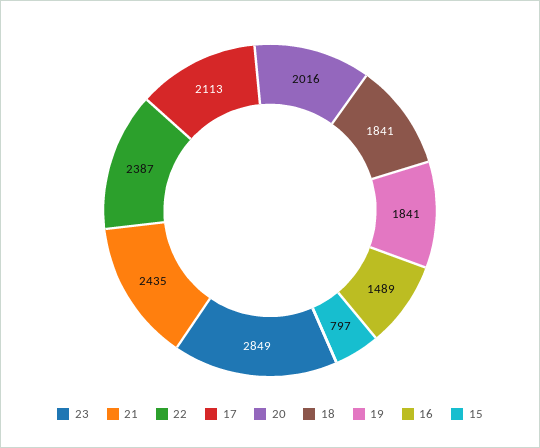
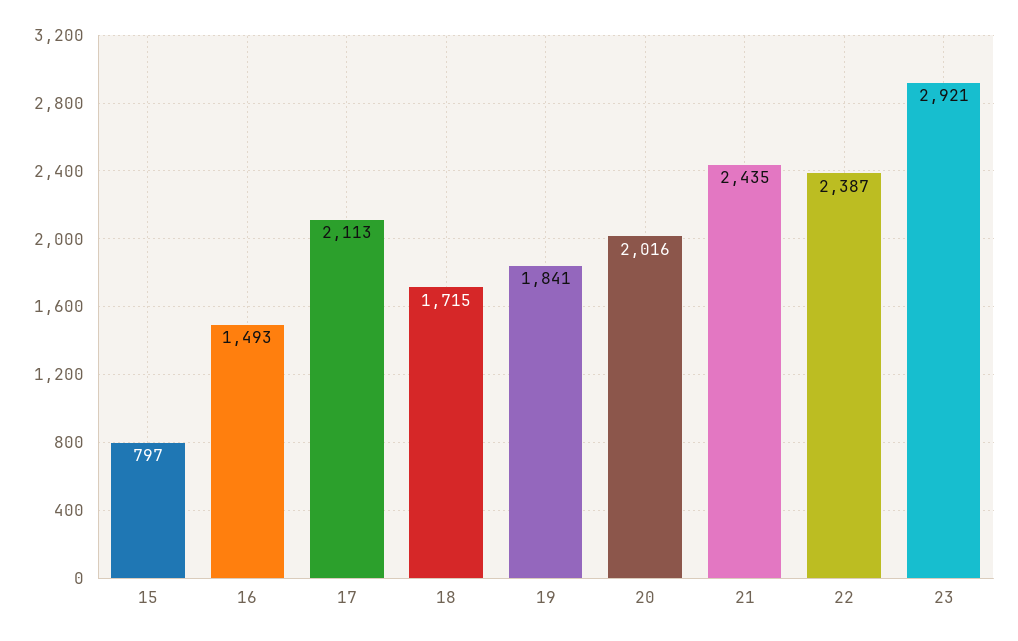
  {
-   "23": 2849,
+   "23": 2921,
    "21": 2435,
    "22": 2387,
    "17": 2113,
    "20": 2016,
-   "18": 1841,
+   "18": 1715,
    "19": 1841,
-   "16": 1489,
+   "16": 1493,
    "15": 797
  }

